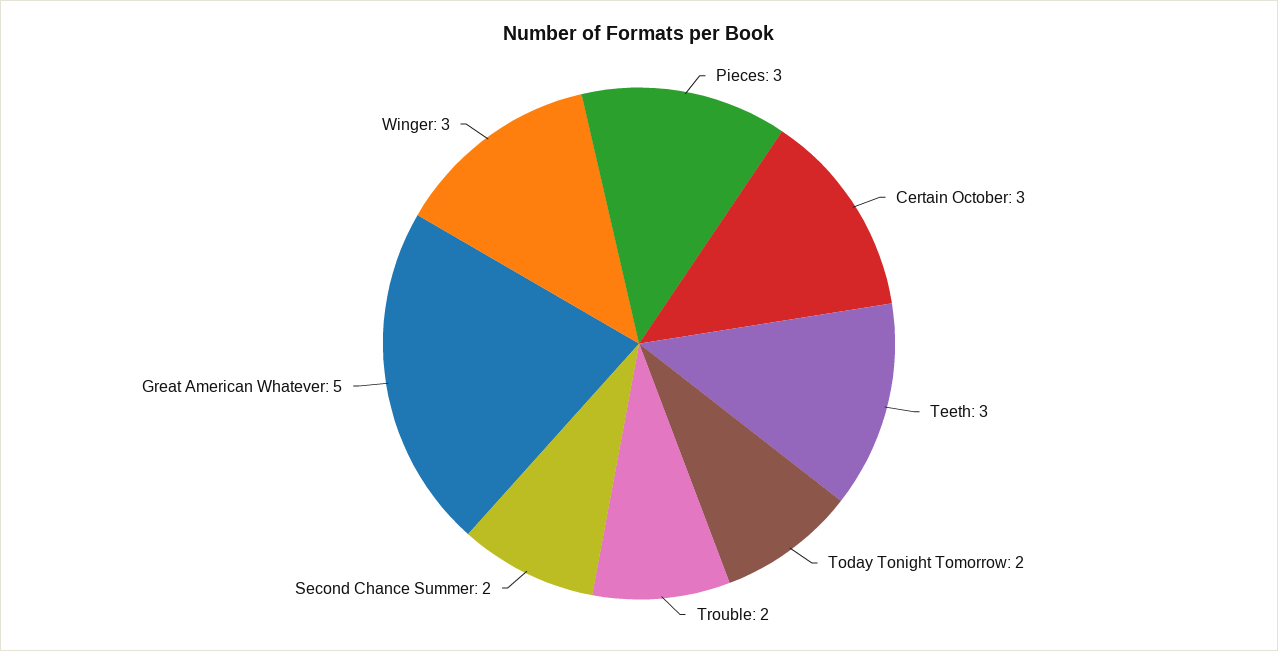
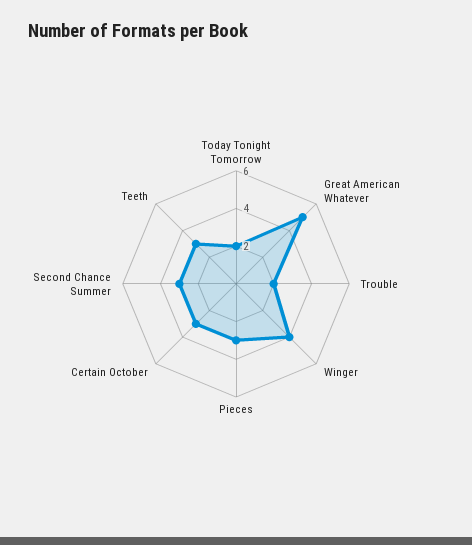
  {
    "Pieces": 3,
    "Certain October": 3,
    "Teeth": 3,
    "Today Tonight Tomorrow": 2,
    "Trouble": 2,
-   "Second Chance Summer": 2,
+   "Second Chance Summer": 3,
    "Great American Whatever": 5,
-   "Winger": 3
+   "Winger": 4
  }

